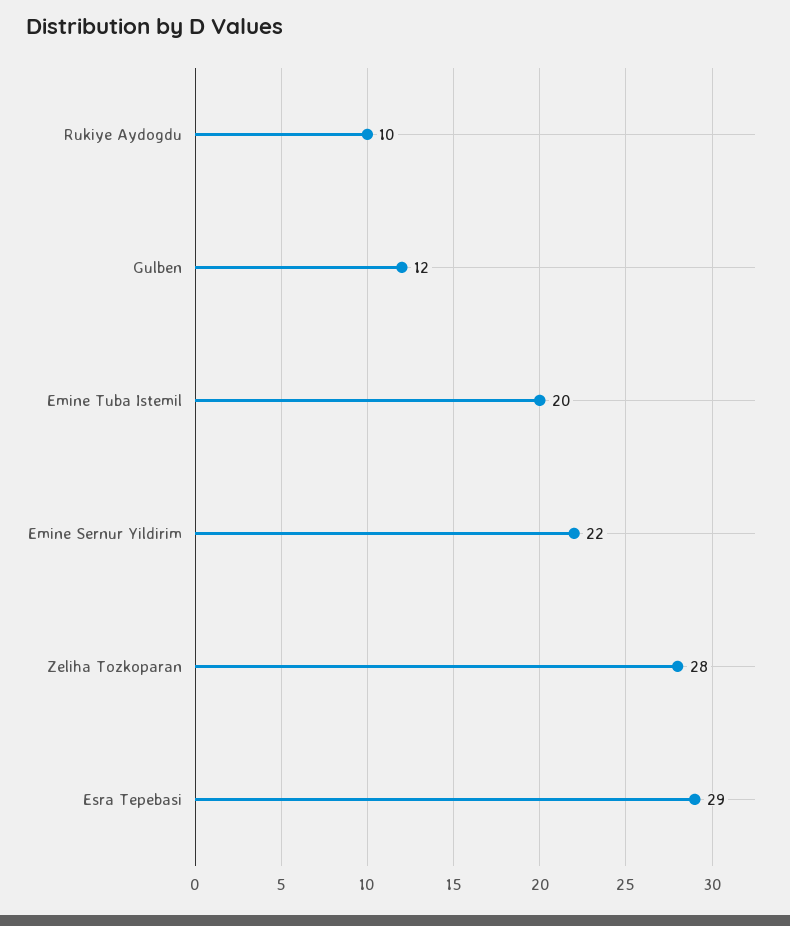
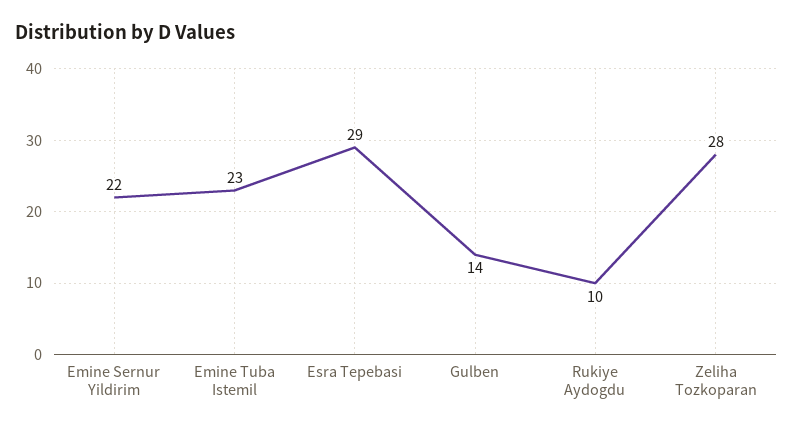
  {
    "Rukiye Aydogdu": 10,
-   "Gulben": 12,
+   "Gulben": 14,
-   "Emine Tuba Istemil": 20,
+   "Emine Tuba Istemil": 23,
    "Emine Sernur Yildirim": 22,
    "Zeliha Tozkoparan": 28,
    "Esra Tepebasi": 29
  }

